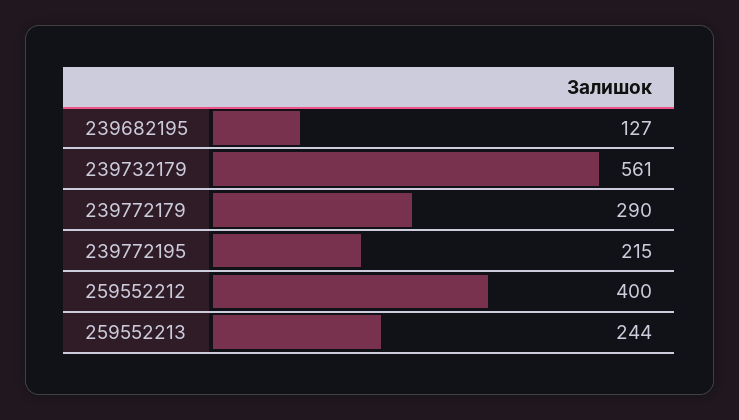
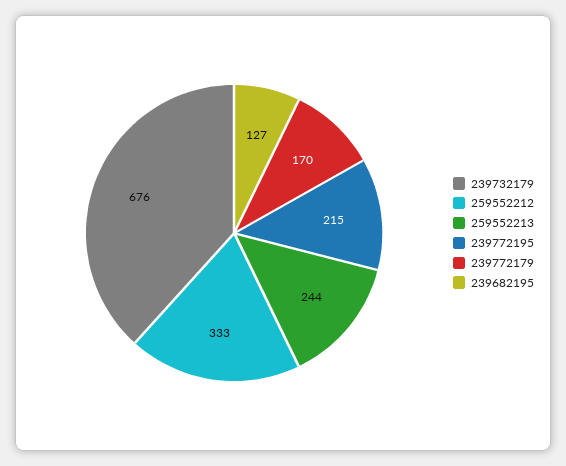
  {
    "239682195": 127,
-   "239732179": 561,
+   "239732179": 676,
-   "239772179": 290,
+   "239772179": 170,
    "239772195": 215,
-   "259552212": 400,
+   "259552212": 333,
    "259552213": 244
  }

